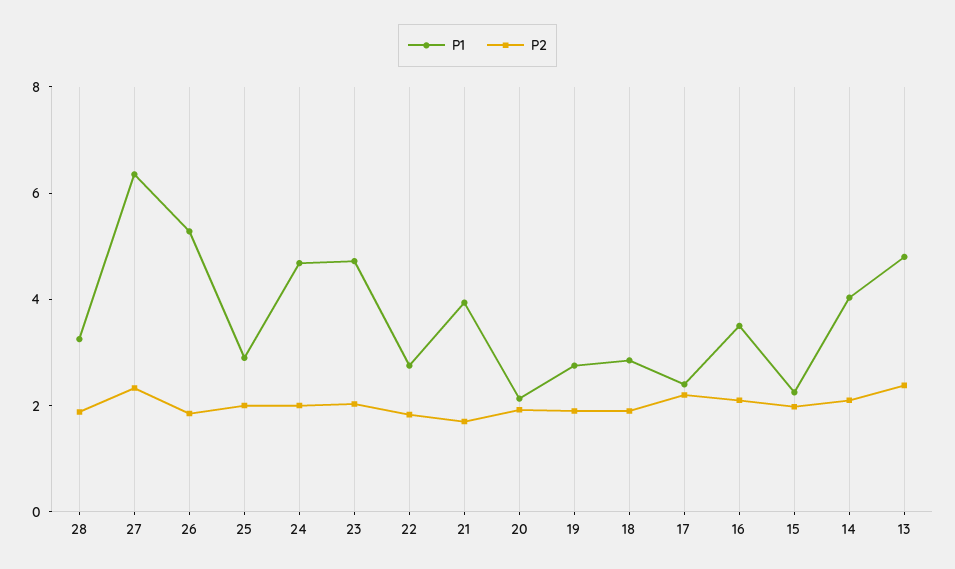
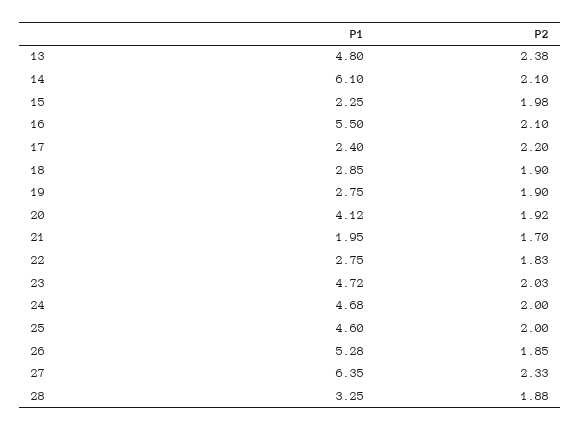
  {
    "P1": {
      "28": 3.25,
      "27": 6.35,
      "26": 5.28,
-     "25": 3,
+     "25": 4.6,
      "24": 4.68,
      "23": 4.72,
      "22": 2.75,
-     "21": 4,
+     "21": 1.95,
-     "20": 2,
+     "20": 4.12,
      "19": 2.75,
      "18": 2.85,
      "17": 2.4,
-     "16": 3.5,
+     "16": 5.5,
      "15": 2.25,
-     "14": 4,
+     "14": 6.1,
      "13": 4.8
    },
    "P2": {
      "28": 1.88,
      "27": 2.33,
      "26": 1.85,
      "25": 2,
      "24": 2,
      "23": 2.03,
      "22": 1.83,
      "21": 1.7,
      "20": 1.92,
      "19": 1.9,
      "18": 1.9,
      "17": 2.2,
      "16": 2.1,
      "15": 1.98,
      "14": 2.1,
      "13": 2.38
    }
  }

